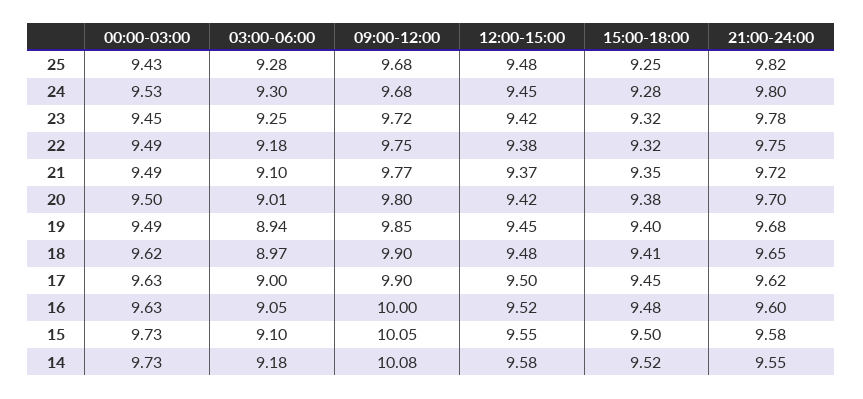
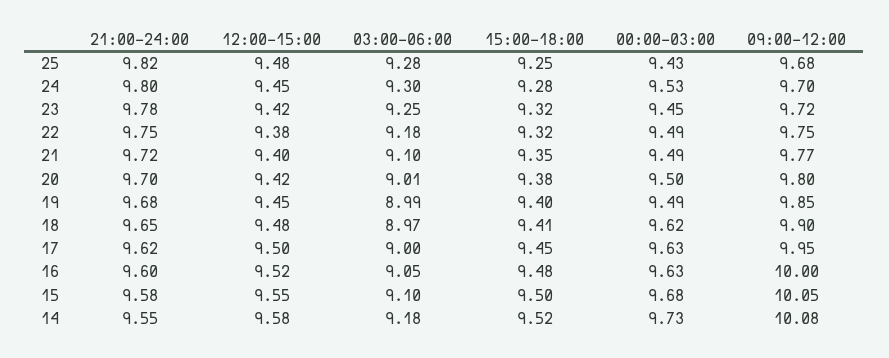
  {
    "00:00-03:00": {
      "25": 9.43,
      "24": 9.53,
      "23": 9.45,
      "22": 9.49,
      "21": 9.49,
      "20": 9.5,
      "19": 9.49,
      "18": 9.62,
      "17": 9.63,
      "16": 9.63,
-     "15": 9.73,
+     "15": 9.68,
      "14": 9.73
    },
    "03:00-06:00": {
      "25": 9.28,
      "24": 9.3,
      "23": 9.25,
      "22": 9.18,
      "21": 9.1,
      "20": 9.01,
-     "19": 8.94,
+     "19": 8.99,
      "18": 8.97,
      "17": 9,
      "16": 9.05,
      "15": 9.1,
      "14": 9.18
    },
    "09:00-12:00": {
      "25": 9.68,
-     "24": 9.68,
+     "24": 9.7,
      "23": 9.72,
      "22": 9.75,
      "21": 9.77,
      "20": 9.8,
      "19": 9.85,
      "18": 9.9,
-     "17": 9.9,
+     "17": 9.95,
      "16": 10,
      "15": 10.05,
      "14": 10.08
    },
    "12:00-15:00": {
      "25": 9.48,
      "24": 9.45,
      "23": 9.42,
      "22": 9.38,
-     "21": 9.37,
+     "21": 9.4,
      "20": 9.42,
      "19": 9.45,
      "18": 9.48,
      "17": 9.5,
      "16": 9.52,
      "15": 9.55,
      "14": 9.58
    },
    "15:00-18:00": {
      "25": 9.25,
      "24": 9.28,
      "23": 9.32,
      "22": 9.32,
      "21": 9.35,
      "20": 9.38,
      "19": 9.4,
      "18": 9.41,
      "17": 9.45,
      "16": 9.48,
      "15": 9.5,
      "14": 9.52
    },
    "21:00-24:00": {
      "25": 9.82,
      "24": 9.8,
      "23": 9.78,
      "22": 9.75,
      "21": 9.72,
      "20": 9.7,
      "19": 9.68,
      "18": 9.65,
      "17": 9.62,
      "16": 9.6,
      "15": 9.58,
      "14": 9.55
    }
  }

